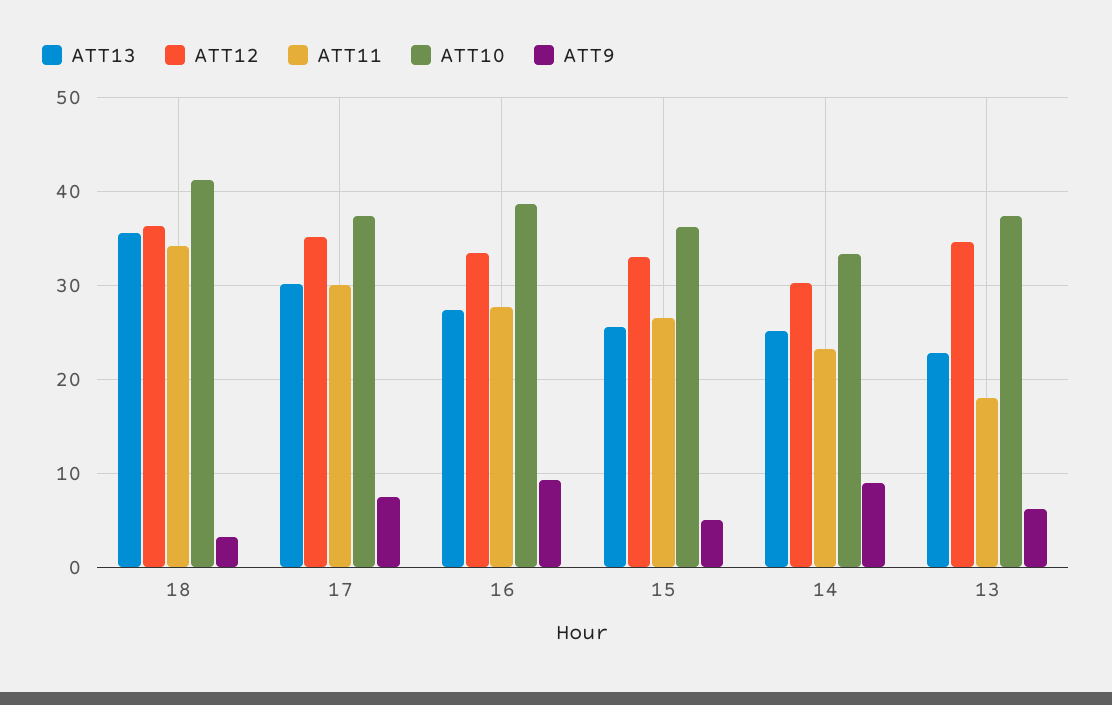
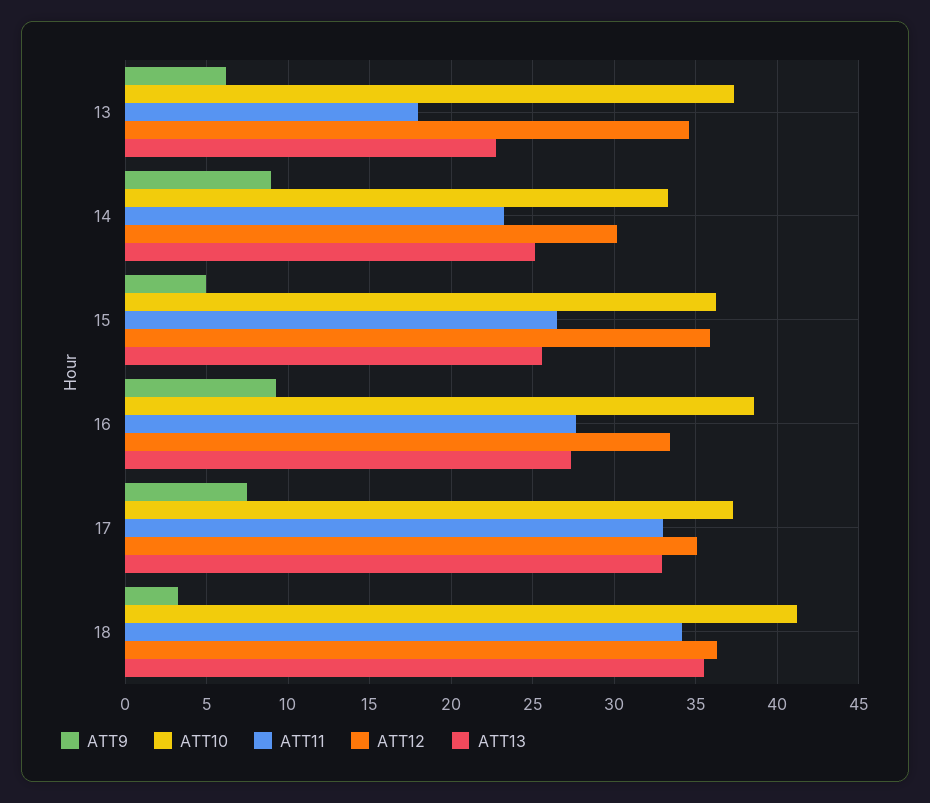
  {
    "ATT13": {
      "18": 35.5,
-     "17": 30,
+     "17": 33,
      "16": 27.5,
      "15": 25.5,
      "14": 25,
      "13": 23
    },
    "ATT12": {
      "18": 36.5,
      "17": 35,
      "16": 33.5,
-     "15": 33,
+     "15": 36,
      "14": 30,
      "13": 34.5
    },
    "ATT11": {
      "18": 34,
-     "17": 30,
+     "17": 33,
      "16": 27.5,
      "15": 26.5,
      "14": 23,
      "13": 18
    },
    "ATT10": {
      "18": 41,
      "17": 37.5,
      "16": 38.5,
      "15": 36,
      "14": 33.5,
      "13": 37.5
    },
    "ATT9": {
      "18": 3,
      "17": 7.5,
      "16": 9,
      "15": 5,
      "14": 9,
      "13": 6
    }
  }

